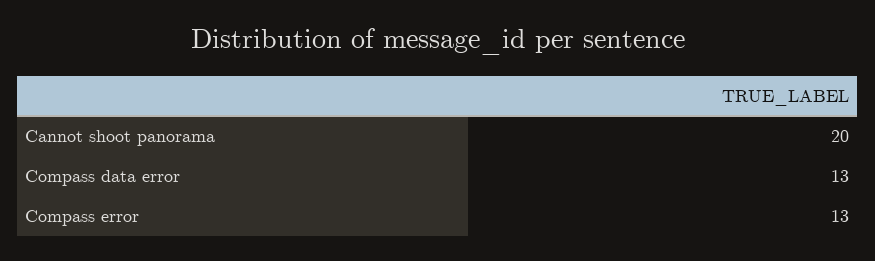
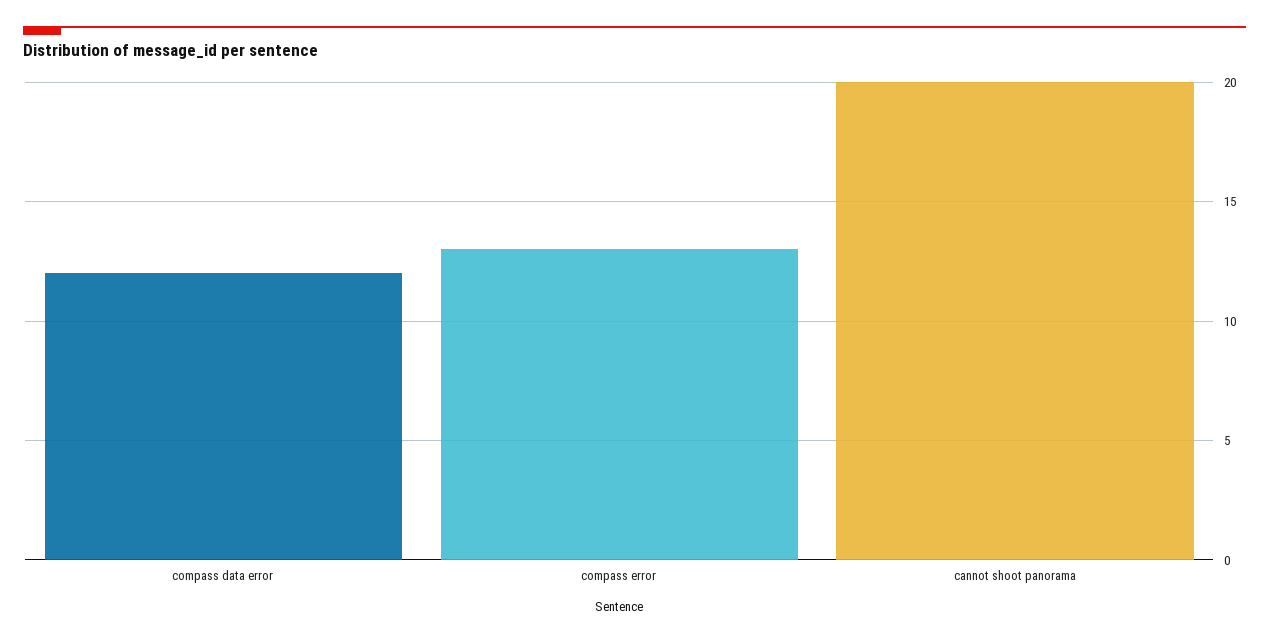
  {
    "Cannot shoot panorama": 20,
-   "Compass data error": 13,
+   "Compass data error": 12,
    "Compass error": 13
  }

